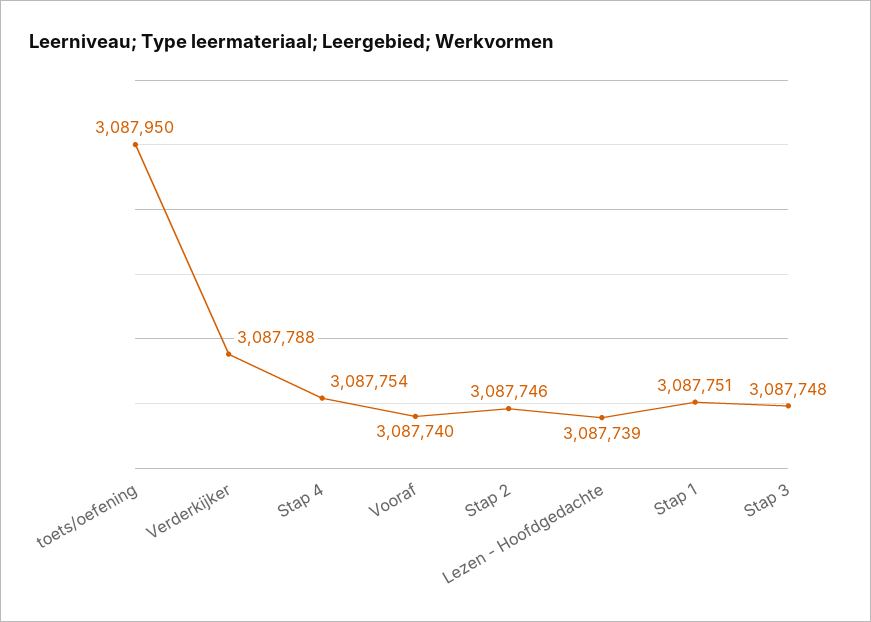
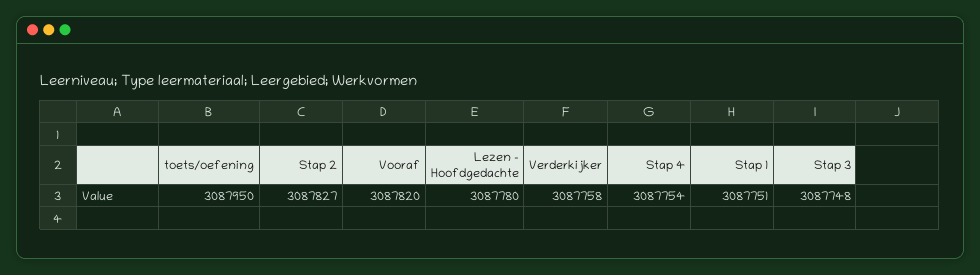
  {
    "toets/oefening": 3087950,
-   "Verderkijker": 3087788,
+   "Verderkijker": 3087758,
    "Stap 4": 3087754,
-   "Vooraf": 3087740,
+   "Vooraf": 3087820,
-   "Stap 2": 3087746,
+   "Stap 2": 3087827,
-   "Lezen - Hoofdgedachte": 3087739,
+   "Lezen - Hoofdgedachte": 3087780,
    "Stap 1": 3087751,
    "Stap 3": 3087748
  }

